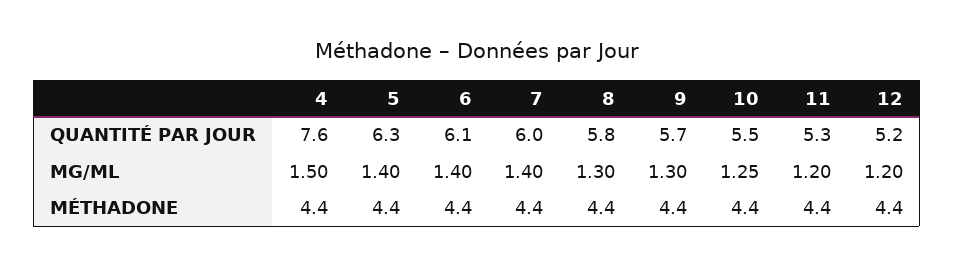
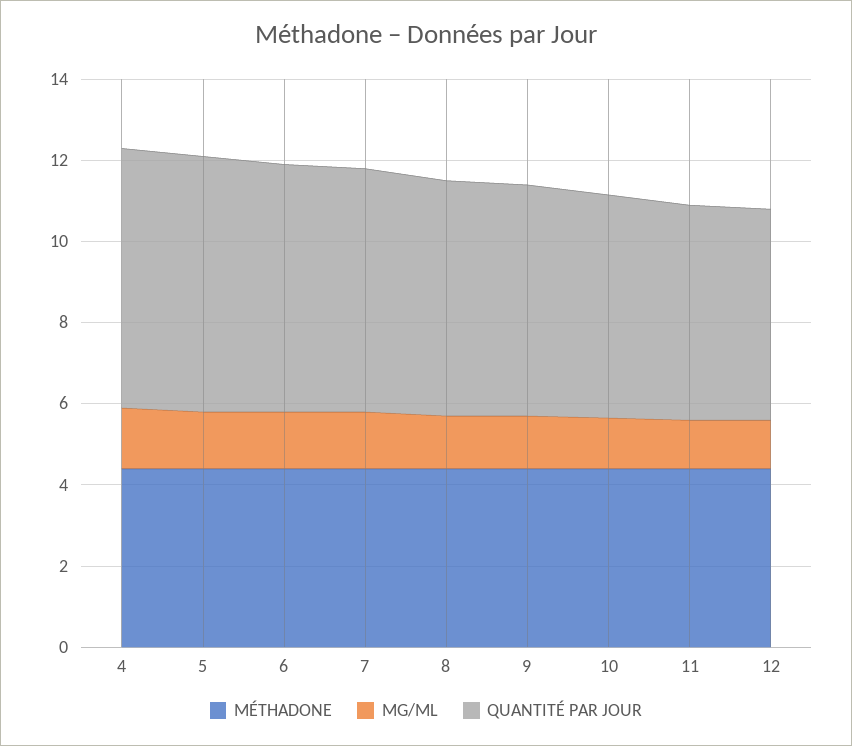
  {
    "QUANTITÉ PAR JOUR": {
-     "4": 7.6,
+     "4": 6.5,
      "5": 6.3,
      "6": 6.1,
      "7": 6,
      "8": 5.8,
      "9": 5.7,
      "10": 5.5,
      "11": 5.3,
      "12": 5.2
    },
    "MG/ML": {
      "4": 1.5,
      "5": 1.4,
      "6": 1.4,
      "7": 1.4,
      "8": 1.3,
      "9": 1.3,
      "10": 1.25,
      "11": 1.2,
      "12": 1.2
    },
    "MÉTHADONE": {
      "4": 4.4,
      "5": 4.4,
      "6": 4.4,
      "7": 4.4,
      "8": 4.4,
      "9": 4.4,
      "10": 4.4,
      "11": 4.4,
      "12": 4.4
    }
  }

